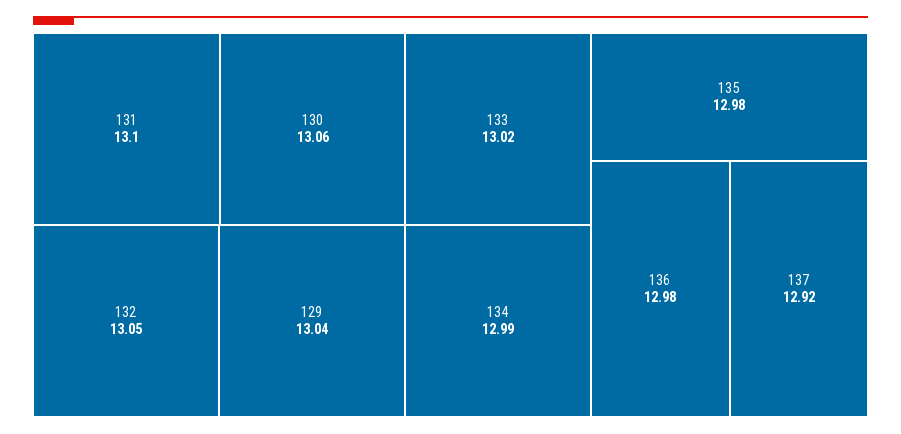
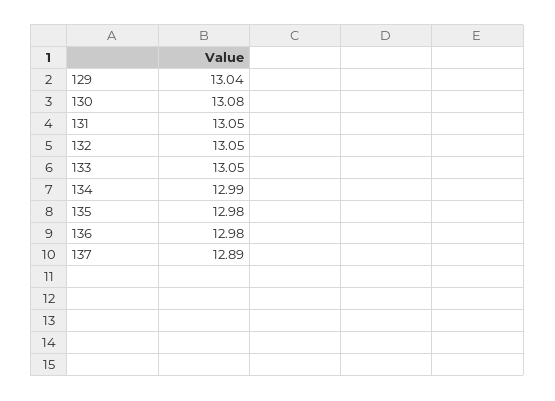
  {
-   "131": 13.1,
+   "131": 13.05,
-   "130": 13.06,
+   "130": 13.08,
    "132": 13.05,
    "129": 13.04,
-   "133": 13.02,
+   "133": 13.05,
    "134": 12.99,
    "135": 12.98,
    "136": 12.98,
-   "137": 12.92
+   "137": 12.89
  }

